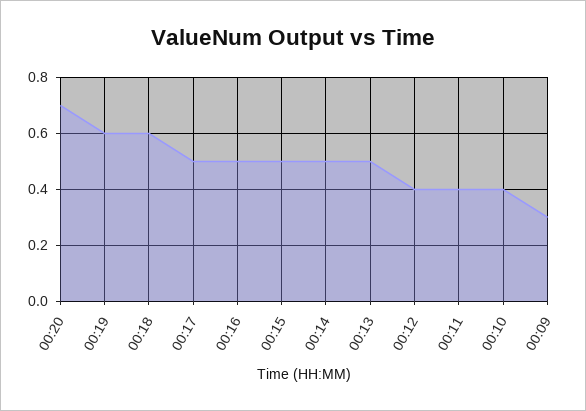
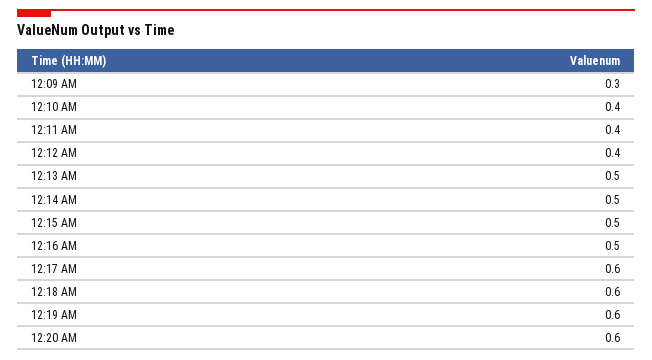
  {
-   "00:20": 0.7,
+   "00:20": 0.6,
    "00:19": 0.6,
    "00:18": 0.6,
-   "00:17": 0.5,
+   "00:17": 0.6,
    "00:16": 0.5,
    "00:15": 0.5,
    "00:14": 0.5,
    "00:13": 0.5,
    "00:12": 0.4,
    "00:11": 0.4,
    "00:10": 0.4,
    "00:09": 0.3
  }

